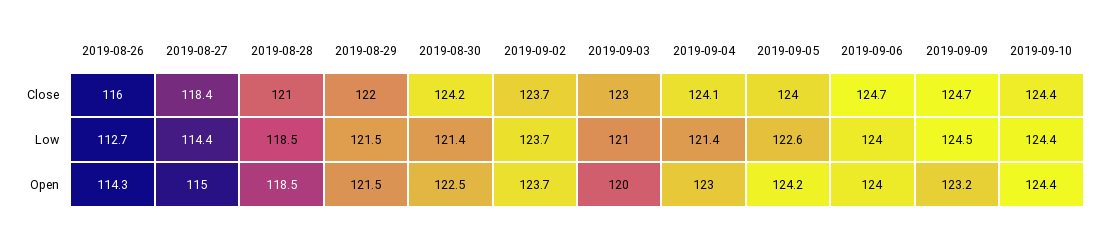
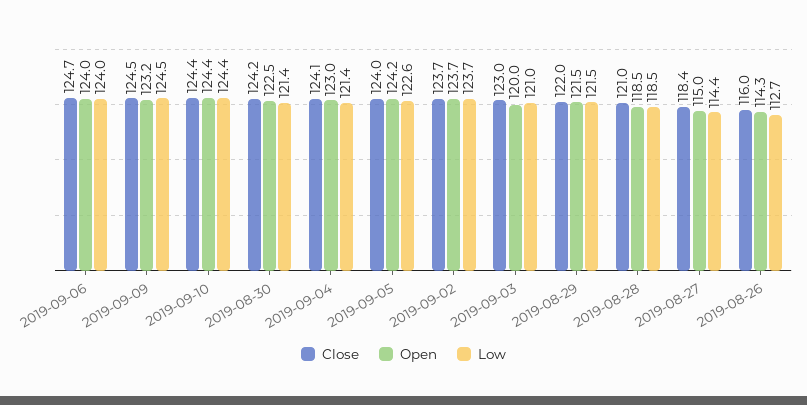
  {
    "Close": {
      "2019-08-26": 116,
      "2019-08-27": 118.4,
      "2019-08-28": 121,
      "2019-08-29": 122,
      "2019-08-30": 124.2,
      "2019-09-02": 123.7,
      "2019-09-03": 123,
      "2019-09-04": 124.1,
      "2019-09-05": 124,
      "2019-09-06": 124.7,
-     "2019-09-09": 124.7,
+     "2019-09-09": 124.5,
      "2019-09-10": 124.4
    },
    "Low": {
      "2019-08-26": 112.7,
      "2019-08-27": 114.4,
      "2019-08-28": 118.5,
      "2019-08-29": 121.5,
      "2019-08-30": 121.4,
      "2019-09-02": 123.7,
      "2019-09-03": 121,
      "2019-09-04": 121.4,
      "2019-09-05": 122.6,
      "2019-09-06": 124,
      "2019-09-09": 124.5,
      "2019-09-10": 124.4
    },
    "Open": {
      "2019-08-26": 114.3,
      "2019-08-27": 115,
      "2019-08-28": 118.5,
      "2019-08-29": 121.5,
      "2019-08-30": 122.5,
      "2019-09-02": 123.7,
      "2019-09-03": 120,
      "2019-09-04": 123,
      "2019-09-05": 124.2,
      "2019-09-06": 124,
      "2019-09-09": 123.2,
      "2019-09-10": 124.4
    }
  }

